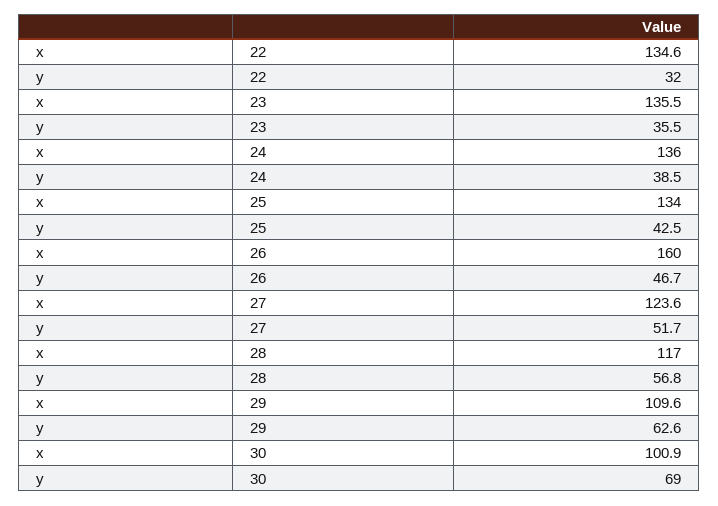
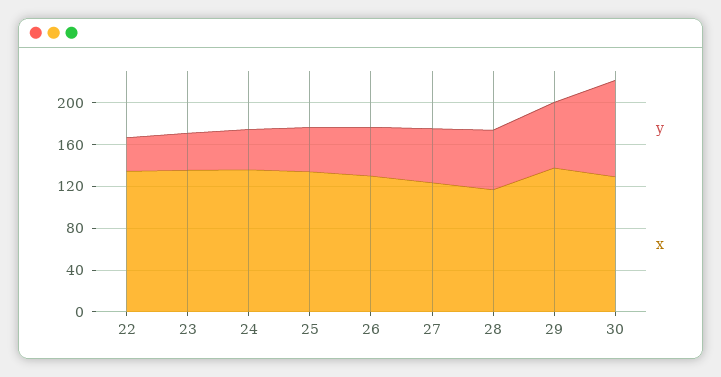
  {
    "x": {
      "22": 134.6,
      "23": 135.5,
      "24": 136,
      "25": 134,
-     "26": 160,
+     "26": 130,
      "27": 123.6,
      "28": 117,
-     "29": 109.6,
+     "29": 140,
-     "30": 100.9
+     "30": 130
    },
    "y": {
      "22": 32,
      "23": 35.5,
      "24": 38.5,
      "25": 42.5,
      "26": 46.7,
      "27": 51.7,
      "28": 56.8,
      "29": 62.6,
-     "30": 69
+     "30": 90
    }
  }

